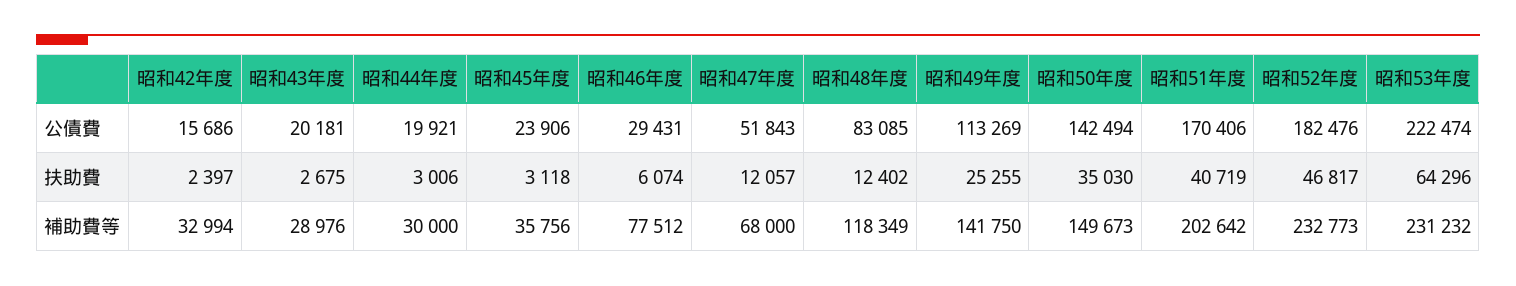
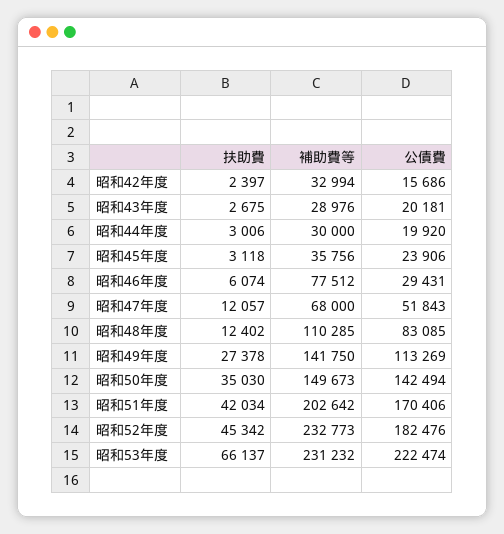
  {
    "昭和42年度": {
      "公債費": 15686,
      "扶助費": 2397,
      "補助費等": 32994
    },
    "昭和43年度": {
      "公債費": 20181,
      "扶助費": 2675,
      "補助費等": 28976
    },
    "昭和44年度": {
-     "公債費": 19921,
+     "公債費": 19920,
      "扶助費": 3006,
      "補助費等": 30000
    },
    "昭和45年度": {
      "公債費": 23906,
      "扶助費": 3118,
      "補助費等": 35756
    },
    "昭和46年度": {
      "公債費": 29431,
      "扶助費": 6074,
      "補助費等": 77512
    },
    "昭和47年度": {
      "公債費": 51843,
      "扶助費": 12057,
      "補助費等": 68000
    },
    "昭和48年度": {
      "公債費": 83085,
      "扶助費": 12402,
-     "補助費等": 118349
+     "補助費等": 110285
    },
    "昭和49年度": {
      "公債費": 113269,
-     "扶助費": 25255,
+     "扶助費": 27378,
      "補助費等": 141750
    },
    "昭和50年度": {
      "公債費": 142494,
      "扶助費": 35030,
      "補助費等": 149673
    },
    "昭和51年度": {
      "公債費": 170406,
-     "扶助費": 40719,
+     "扶助費": 42034,
      "補助費等": 202642
    },
    "昭和52年度": {
      "公債費": 182476,
-     "扶助費": 46817,
+     "扶助費": 45342,
      "補助費等": 232773
    },
    "昭和53年度": {
      "公債費": 222474,
-     "扶助費": 64296,
+     "扶助費": 66137,
      "補助費等": 231232
    }
  }

